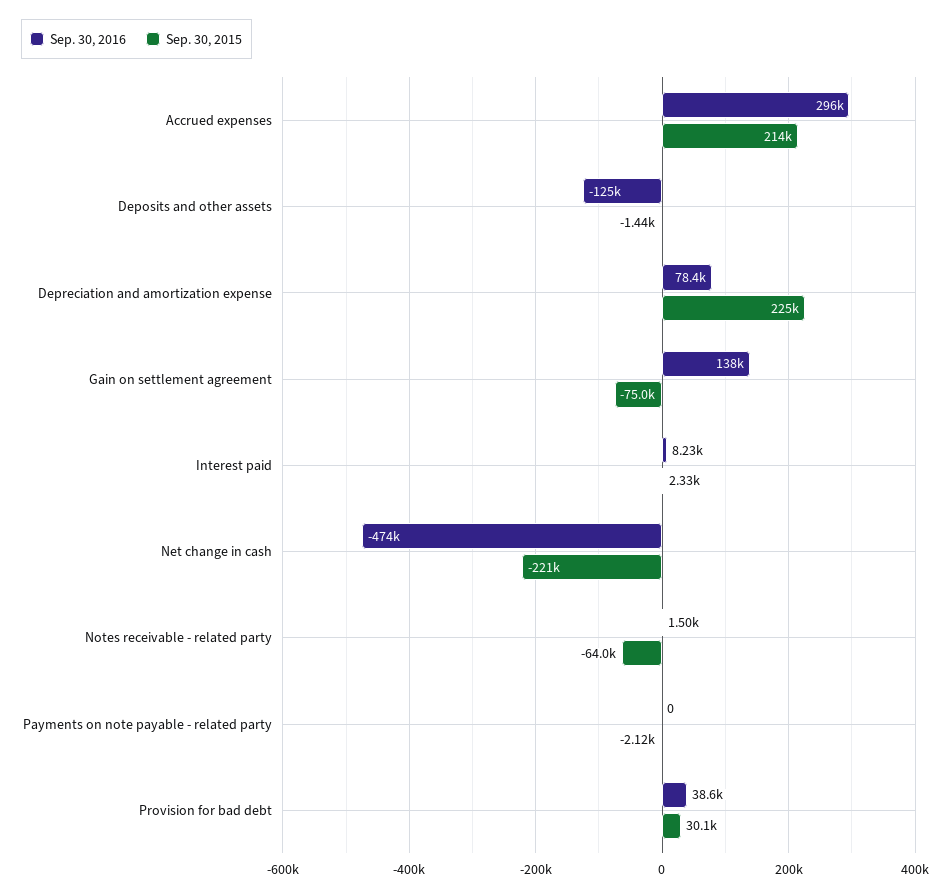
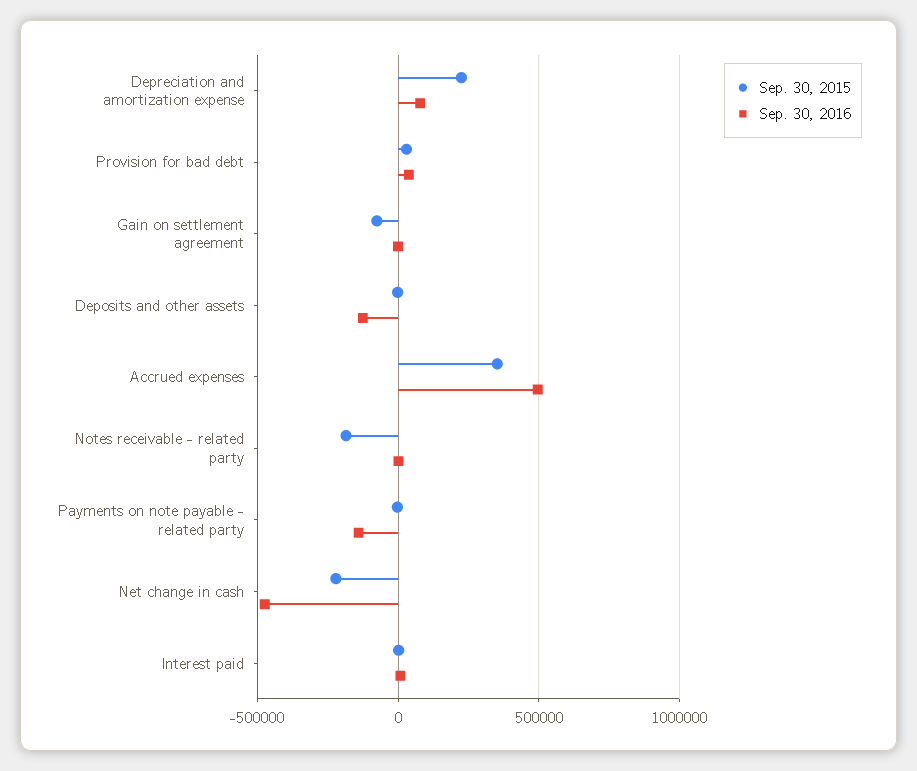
  {
    "Sep. 30, 2016": {
-     "Accrued expenses": 296000,
+     "Accrued expenses": 500000,
      "Deposits and other assets": -125000,
      "Depreciation and amortization expense": 78400,
-     "Gain on settlement agreement": 138000,
+     "Gain on settlement agreement": 0,
      "Interest paid": 8230,
      "Net change in cash": -474000,
      "Notes receivable - related party": 1500,
-     "Payments on note payable - related party": 0,
+     "Payments on note payable - related party": -150000,
      "Provision for bad debt": 38600
    },
    "Sep. 30, 2015": {
-     "Accrued expenses": 214000,
+     "Accrued expenses": 350000,
      "Deposits and other assets": -1440,
      "Depreciation and amortization expense": 225000,
      "Gain on settlement agreement": -75000,
      "Interest paid": 2330,
      "Net change in cash": -221000,
-     "Notes receivable - related party": -64000,
+     "Notes receivable - related party": -200000,
      "Payments on note payable - related party": -2120,
      "Provision for bad debt": 30100
    }
  }

